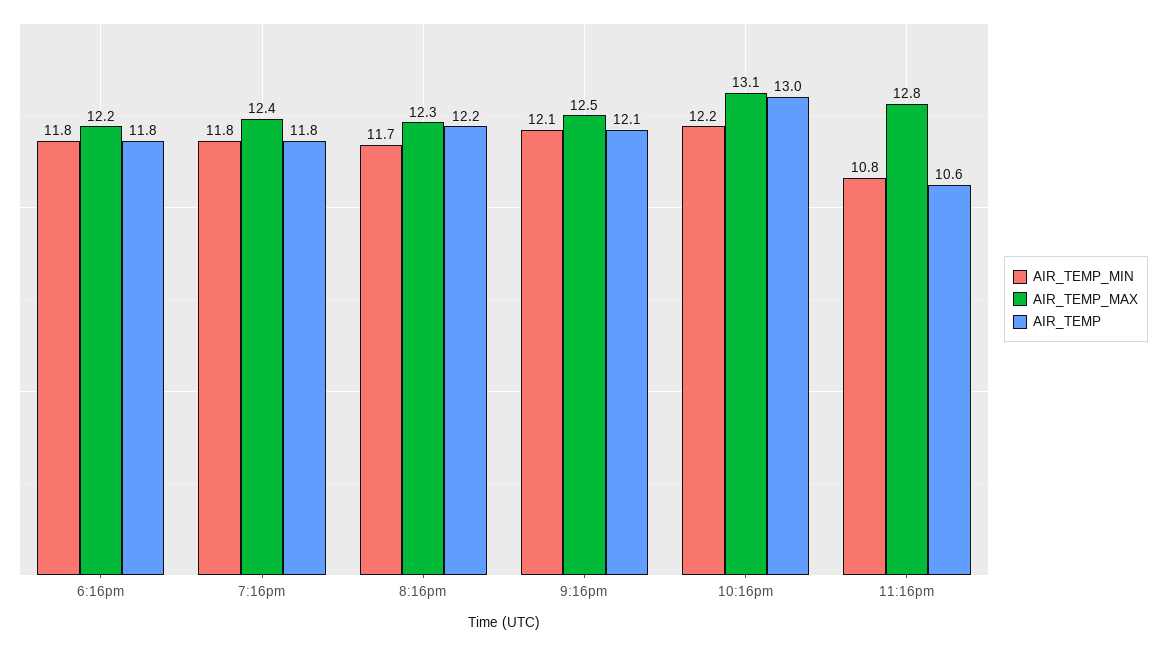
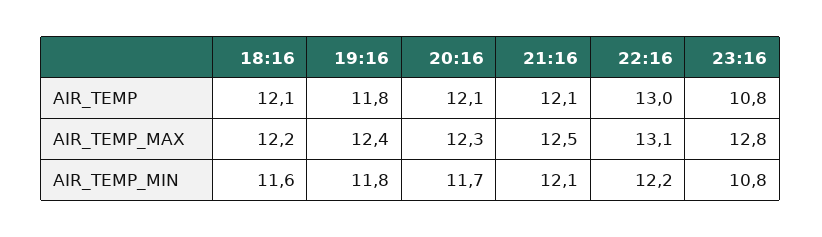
  {
    "AIR_TEMP_MIN": {
-     "6:16pm": 11.8,
+     "6:16pm": 11.6,
      "7:16pm": 11.8,
      "8:16pm": 11.7,
      "9:16pm": 12.1,
      "10:16pm": 12.2,
      "11:16pm": 10.8
    },
    "AIR_TEMP_MAX": {
      "6:16pm": 12.2,
      "7:16pm": 12.4,
      "8:16pm": 12.3,
      "9:16pm": 12.5,
      "10:16pm": 13.1,
      "11:16pm": 12.8
    },
    "AIR_TEMP": {
-     "6:16pm": 11.8,
+     "6:16pm": 12.1,
      "7:16pm": 11.8,
-     "8:16pm": 12.2,
+     "8:16pm": 12.1,
      "9:16pm": 12.1,
      "10:16pm": 13,
-     "11:16pm": 10.6
+     "11:16pm": 10.8
    }
  }

